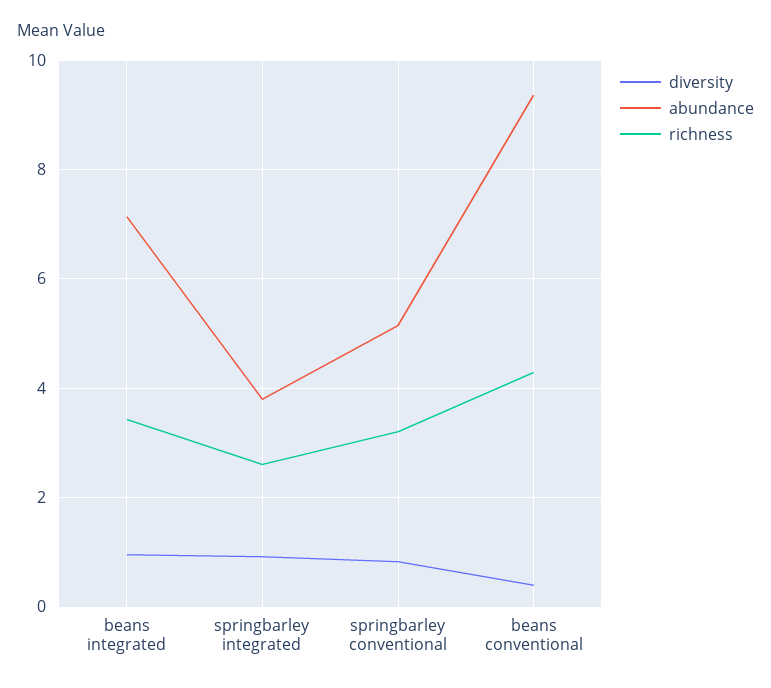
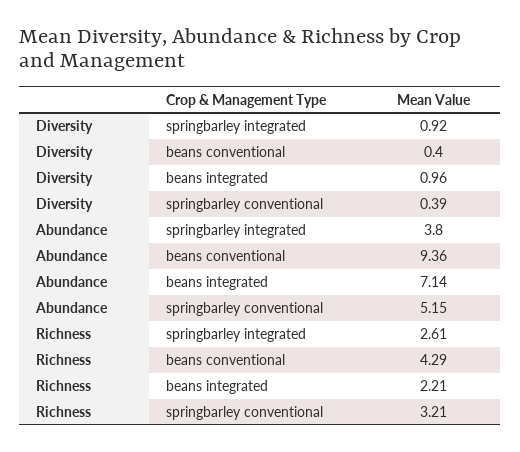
  {
    "diversity": {
      "beans integrated": 0.96,
      "springbarley integrated": 0.92,
-     "springbarley conventional": 0.8,
+     "springbarley conventional": 0.39,
      "beans conventional": 0.4
    },
    "abundance": {
      "beans integrated": 7.14,
      "springbarley integrated": 3.8,
      "springbarley conventional": 5.15,
      "beans conventional": 9.36
    },
    "richness": {
-     "beans integrated": 3.4,
+     "beans integrated": 2.21,
      "springbarley integrated": 2.61,
      "springbarley conventional": 3.21,
      "beans conventional": 4.29
    }
  }

